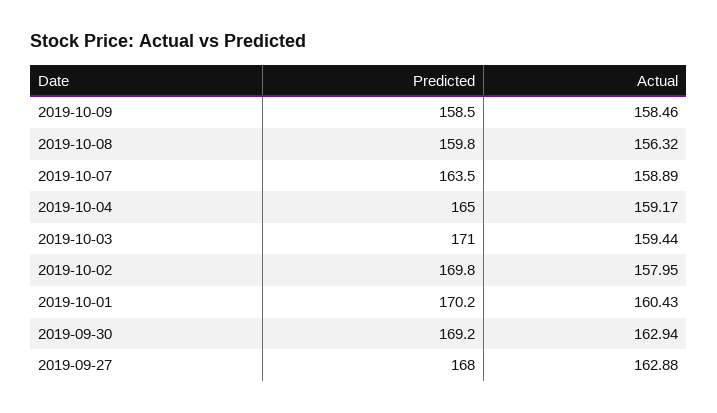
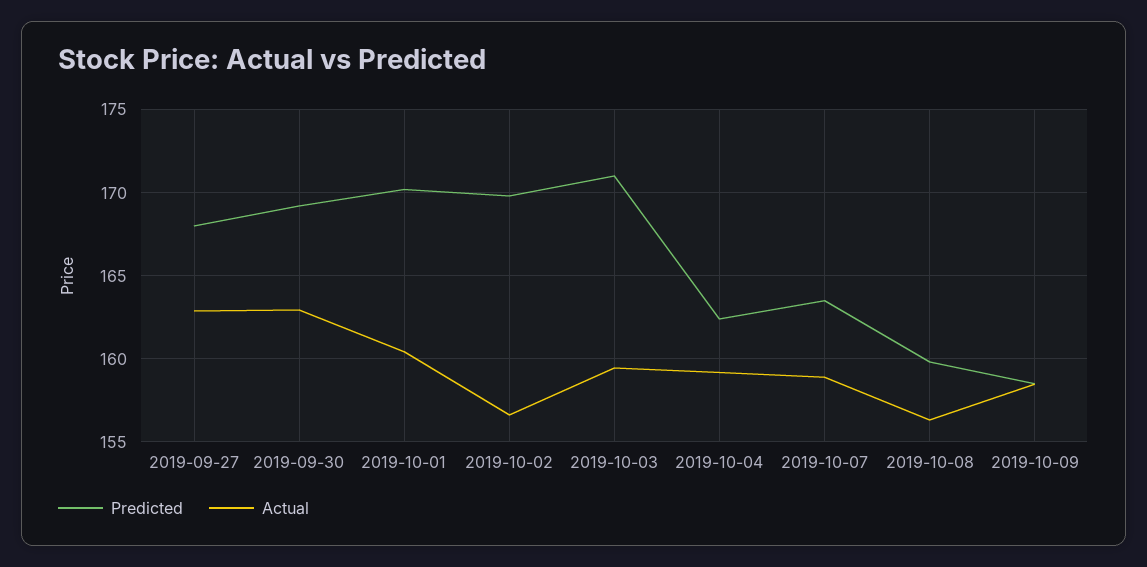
  {
    "Predicted": {
      "2019-10-09": 158.5,
      "2019-10-08": 159.8,
      "2019-10-07": 163.5,
-     "2019-10-04": 165,
+     "2019-10-04": 162.5,
      "2019-10-03": 171,
      "2019-10-02": 169.8,
      "2019-10-01": 170.2,
      "2019-09-30": 169.2,
      "2019-09-27": 168
    },
    "Actual": {
      "2019-10-09": 158.46,
      "2019-10-08": 156.32,
      "2019-10-07": 158.89,
      "2019-10-04": 159.17,
      "2019-10-03": 159.44,
-     "2019-10-02": 157.95,
+     "2019-10-02": 156.5,
      "2019-10-01": 160.43,
      "2019-09-30": 162.94,
      "2019-09-27": 162.88
    }
  }

